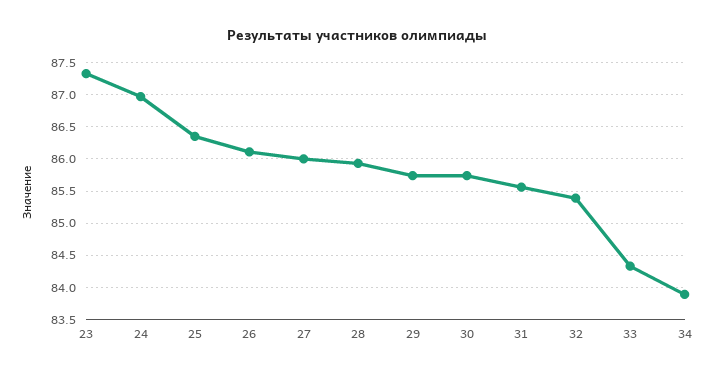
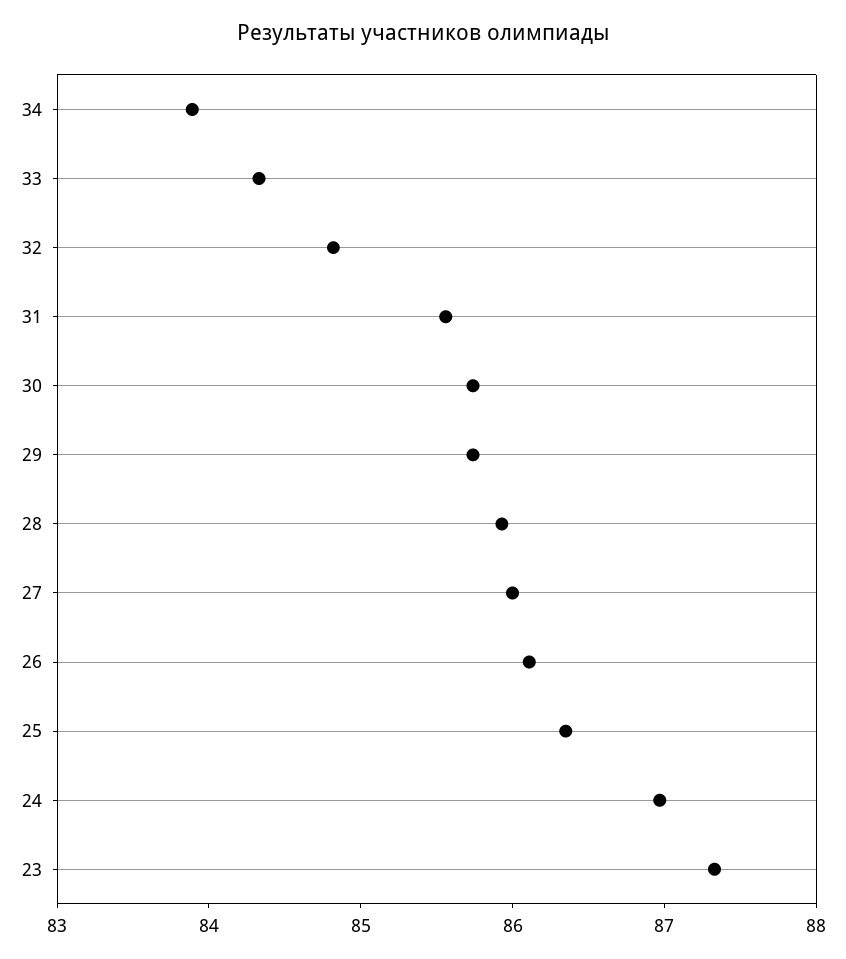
  {
    "23": 87.3,
    "24": 87,
    "25": 86.4,
    "26": 86.1,
    "27": 86,
    "28": 85.9,
    "29": 85.7,
    "30": 85.7,
    "31": 85.6,
-   "32": 85.4,
+   "32": 84.8,
    "33": 84.3,
    "34": 83.9
  }

